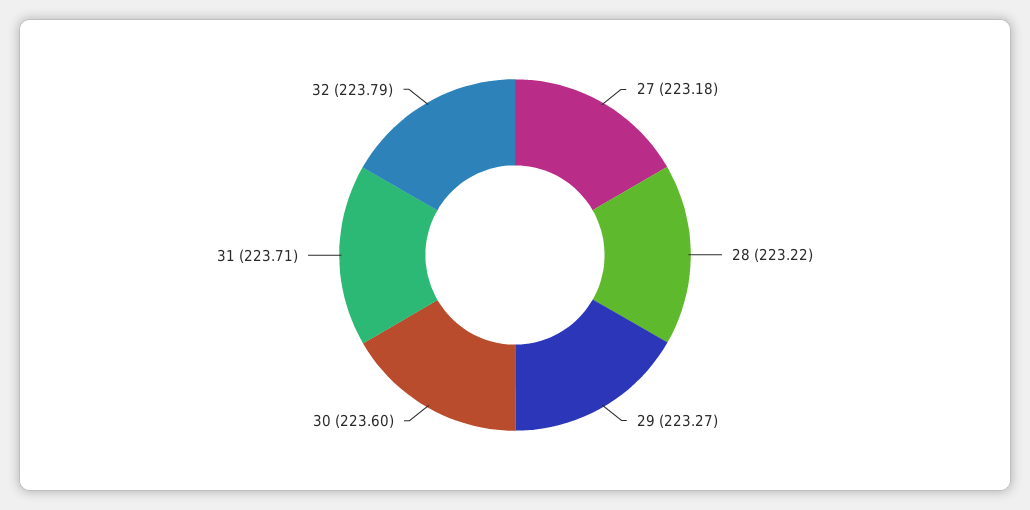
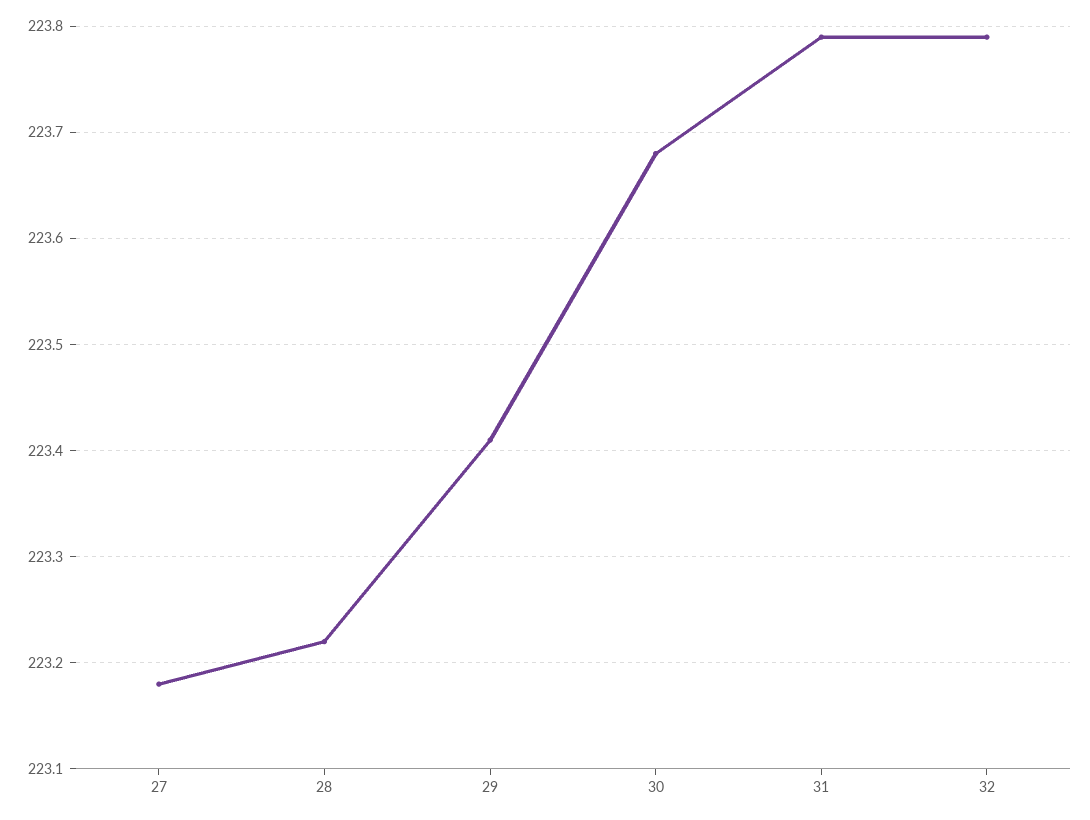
  {
    "27": 223.18,
    "28": 223.22,
-   "29": 223.27,
+   "29": 223.41,
-   "30": 223.6,
+   "30": 223.68,
-   "31": 223.71,
+   "31": 223.79,
    "32": 223.79
  }

